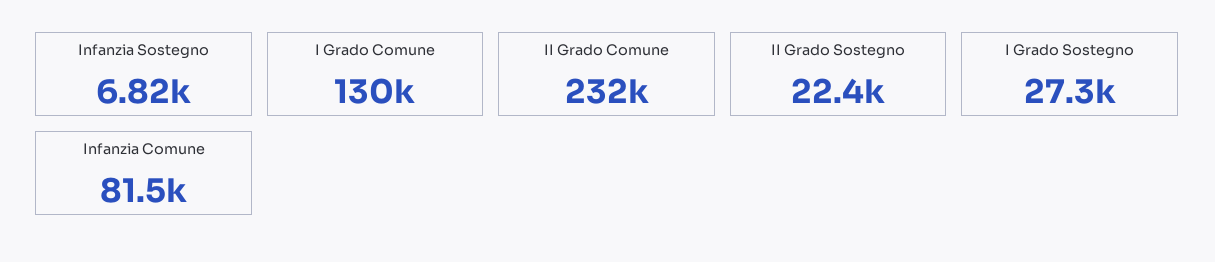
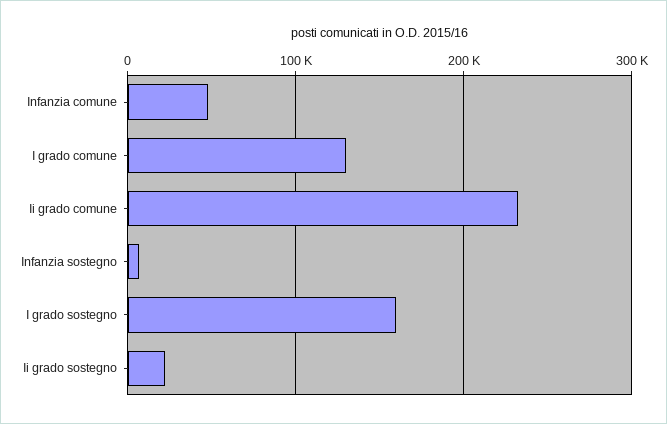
  {
    "Infanzia Sostegno": 6820,
    "I Grado Comune": 130000,
    "II Grado Comune": 232000,
    "II Grado Sostegno": 22400,
-   "I Grado Sostegno": 27300,
+   "I Grado Sostegno": 160000,
-   "Infanzia Comune": 81500
+   "Infanzia Comune": 50000
  }

